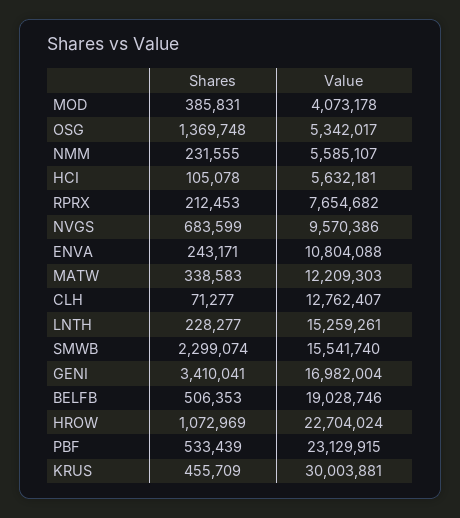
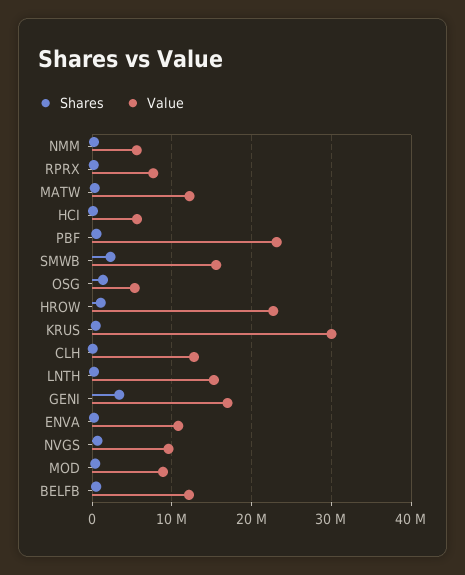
  {
    "Shares": {
      "MOD": 385831,
      "OSG": 1369748,
      "NMM": 231555,
      "HCI": 105078,
      "RPRX": 212453,
      "NVGS": 683599,
      "ENVA": 243171,
      "MATW": 338583,
      "CLH": 71277,
      "LNTH": 228277,
      "SMWB": 2299074,
      "GENI": 3410041,
      "BELFB": 506353,
      "HROW": 1072969,
      "PBF": 533439,
      "KRUS": 455709
    },
    "Value": {
-     "MOD": 4073178,
+     "MOD": 9000000,
      "OSG": 5342017,
      "NMM": 5585107,
      "HCI": 5632181,
      "RPRX": 7654682,
      "NVGS": 9570386,
      "ENVA": 10804088,
      "MATW": 12209303,
      "CLH": 12762407,
      "LNTH": 15259261,
      "SMWB": 15541740,
      "GENI": 16982004,
-     "BELFB": 19028746,
+     "BELFB": 12000000,
      "HROW": 22704024,
      "PBF": 23129915,
      "KRUS": 30003881
    }
  }

